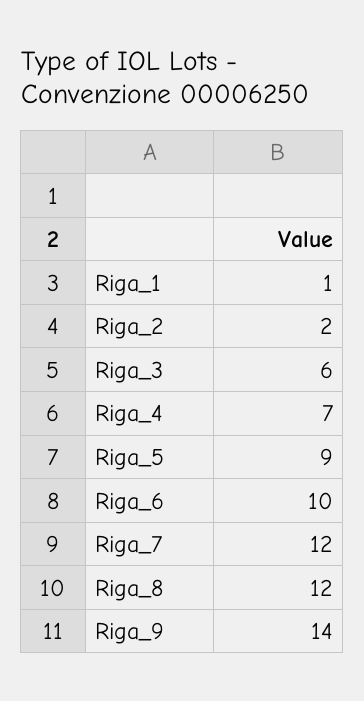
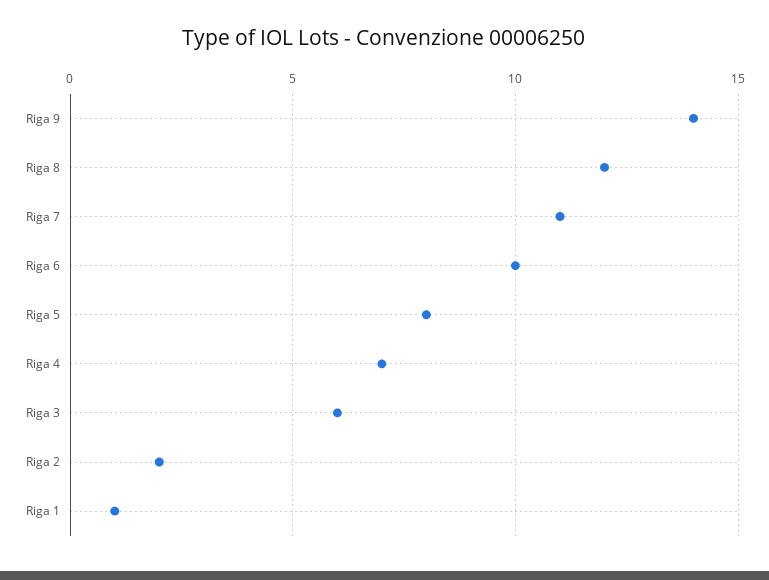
  {
    "Riga_1": 1,
    "Riga_2": 2,
    "Riga_3": 6,
    "Riga_4": 7,
-   "Riga_5": 9,
+   "Riga_5": 8,
    "Riga_6": 10,
-   "Riga_7": 12,
+   "Riga_7": 11,
    "Riga_8": 12,
    "Riga_9": 14
  }

